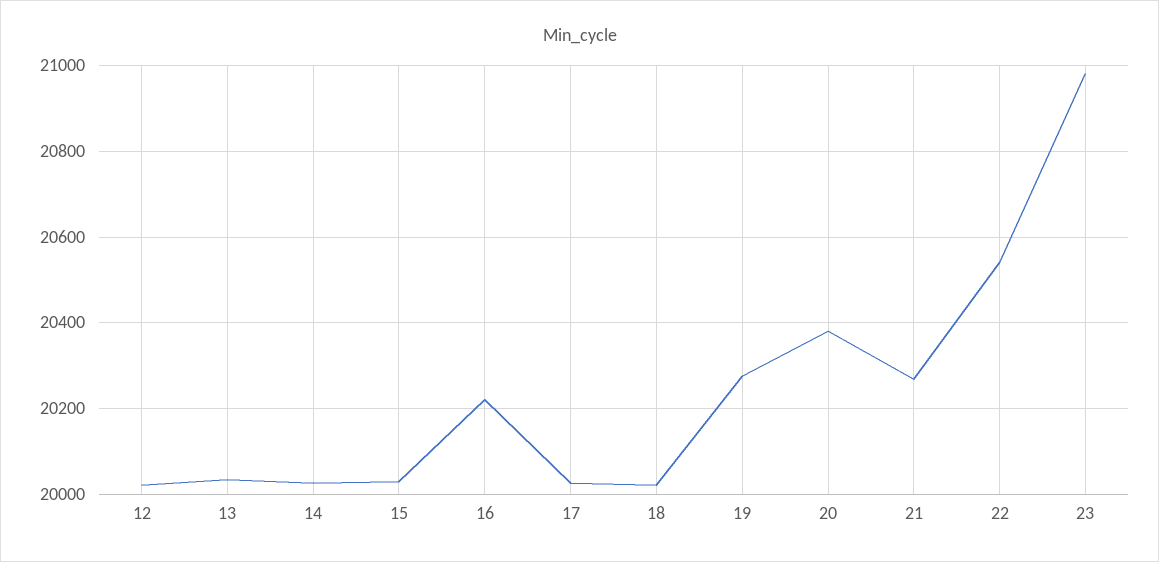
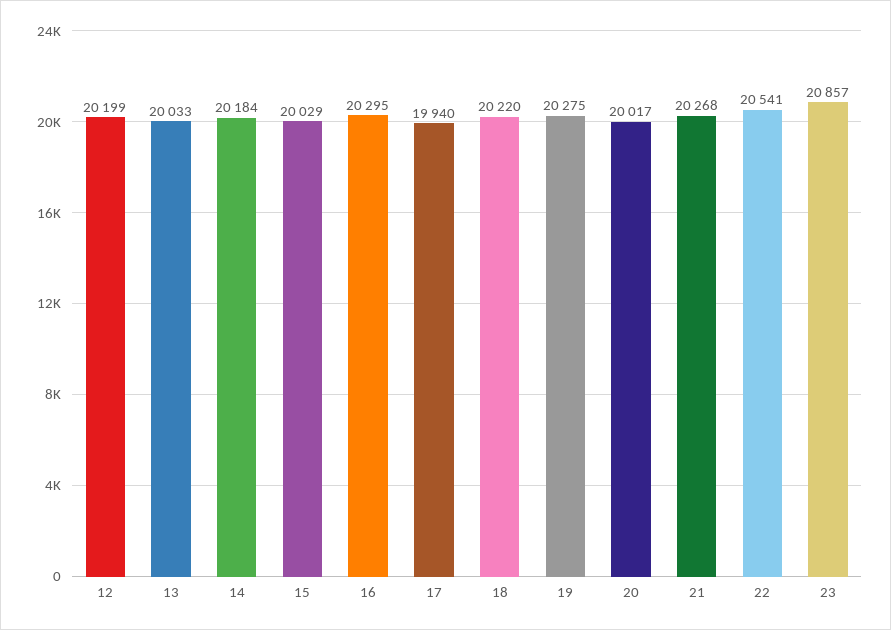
  {
-   "12": 20020,
+   "12": 20199,
    "13": 20033,
-   "14": 20020,
+   "14": 20184,
    "15": 20029,
-   "16": 20220,
+   "16": 20295,
-   "17": 20020,
+   "17": 19940,
-   "18": 20020,
+   "18": 20220,
    "19": 20275,
-   "20": 20380,
+   "20": 20017,
    "21": 20268,
    "22": 20541,
-   "23": 20980
+   "23": 20857
  }

